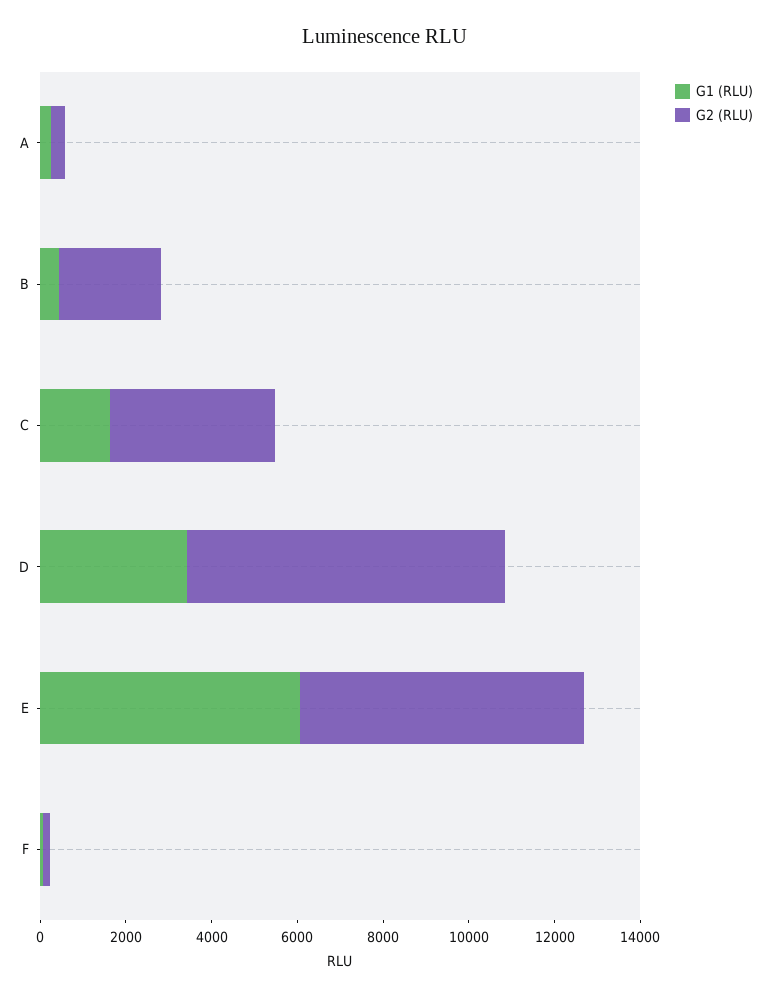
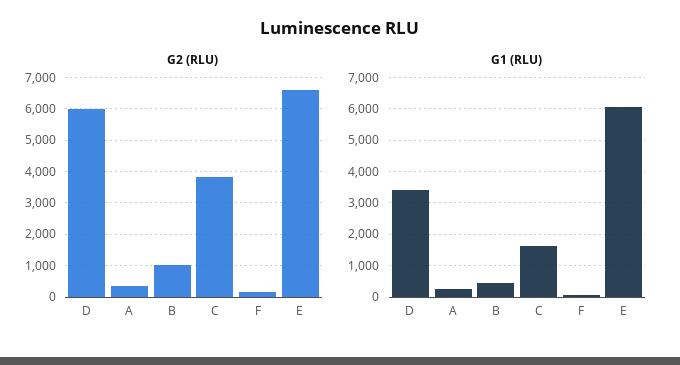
  {
    "G1 (RLU)": {
      "A": 200,
      "B": 400,
      "C": 1600,
      "D": 3400,
      "E": 6000,
      "F": 0
    },
    "G2 (RLU)": {
      "A": 400,
-     "B": 2500,
+     "B": 1000,
      "C": 3800,
-     "D": 7500,
+     "D": 6000,
      "E": 6600,
      "F": 200
    }
  }

